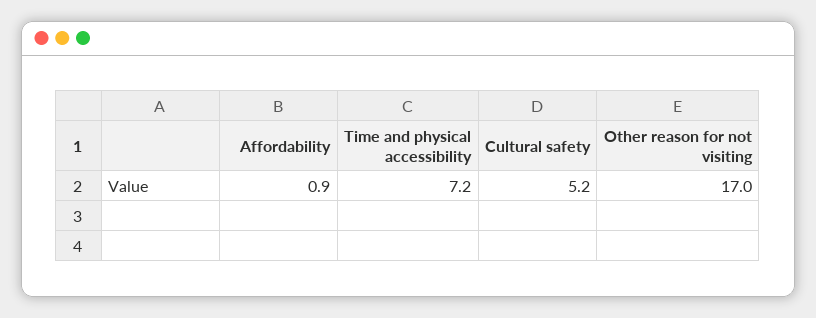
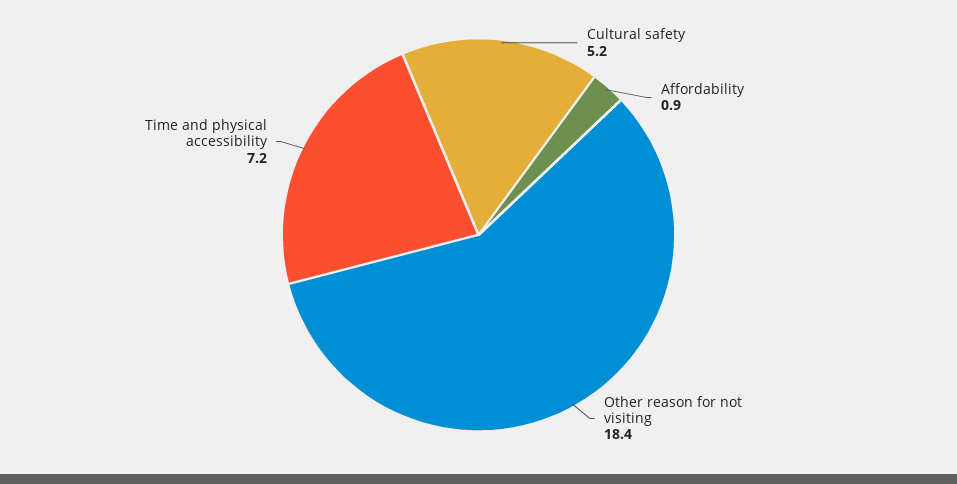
  {
    "Affordability": 0.9,
    "Time and physical accessibility": 7.2,
    "Cultural safety": 5.2,
-   "Other reason for not visiting": 17
+   "Other reason for not visiting": 18.4
  }

